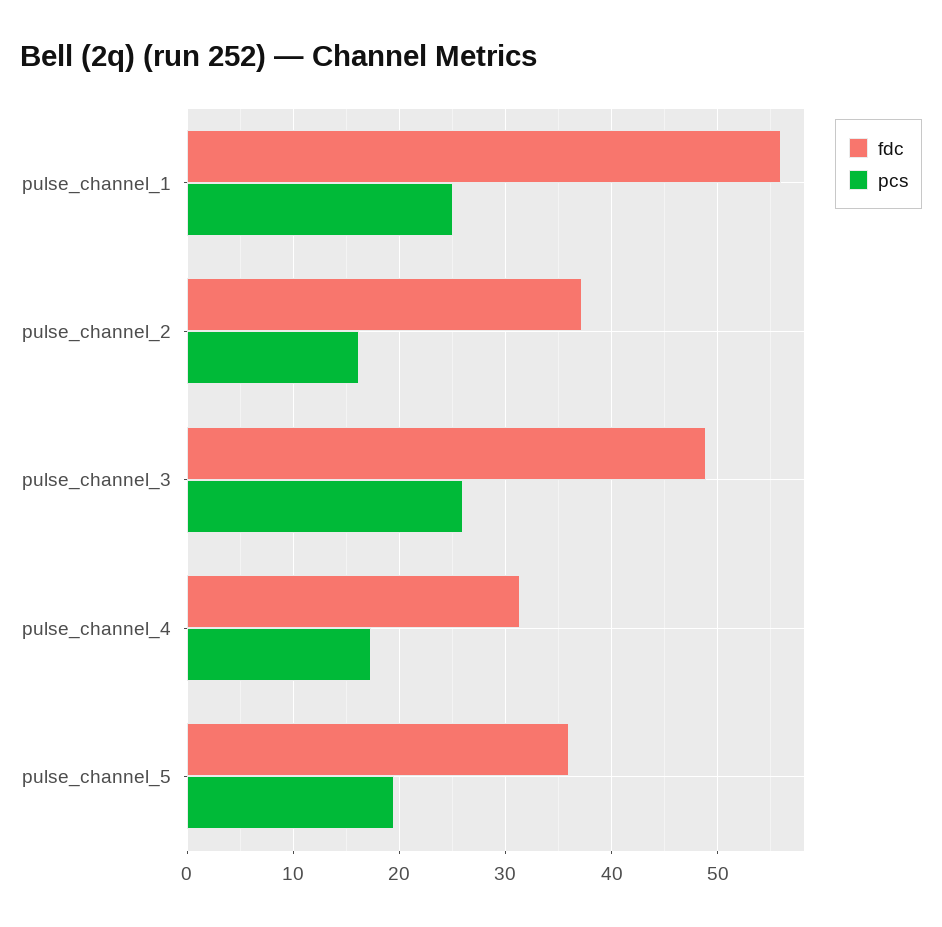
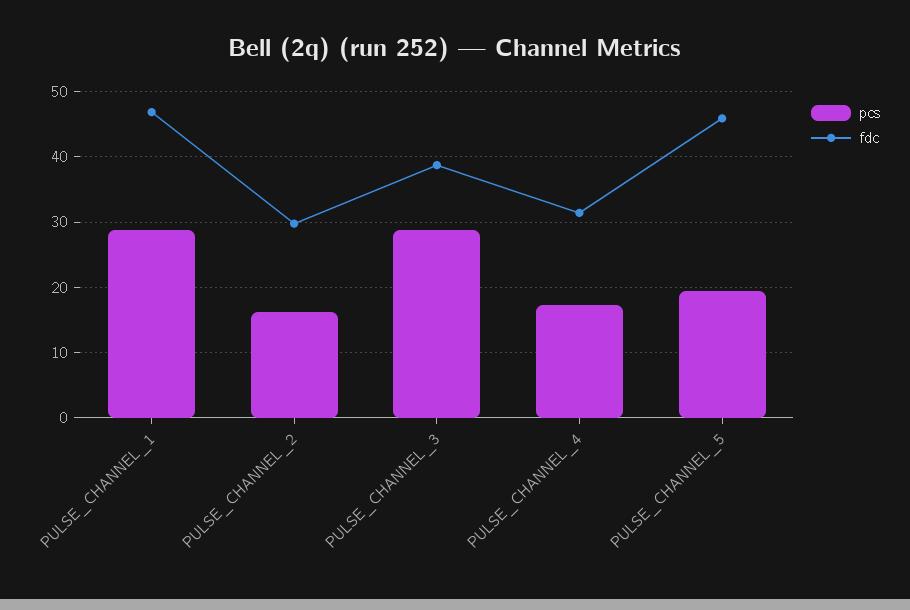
  {
    "fdc": {
-     "pulse_channel_1": 56,
+     "pulse_channel_1": 47,
-     "pulse_channel_2": 37,
+     "pulse_channel_2": 30,
-     "pulse_channel_3": 49,
+     "pulse_channel_3": 39,
      "pulse_channel_4": 31,
-     "pulse_channel_5": 36
+     "pulse_channel_5": 46
    },
    "pcs": {
-     "pulse_channel_1": 25,
+     "pulse_channel_1": 29,
      "pulse_channel_2": 16,
-     "pulse_channel_3": 26,
+     "pulse_channel_3": 29,
      "pulse_channel_4": 17,
      "pulse_channel_5": 19
    }
  }

